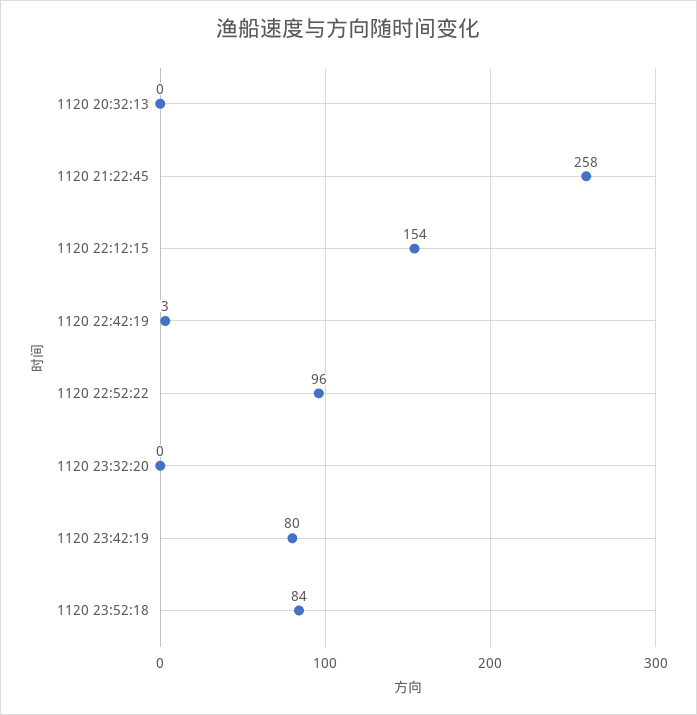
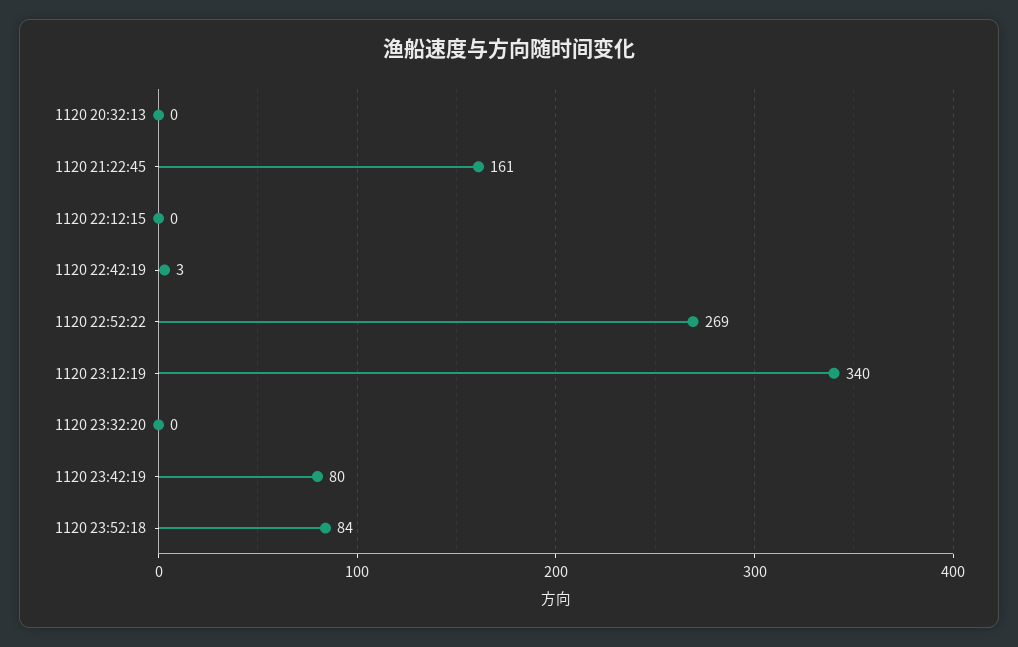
  {
    "1120 20:32:13": 0,
-   "1120 21:22:45": 258,
+   "1120 21:22:45": 161,
-   "1120 22:12:15": 154,
+   "1120 22:12:15": 0,
    "1120 22:42:19": 3,
-   "1120 22:52:22": 96,
+   "1120 22:52:22": 269,
    "1120 23:32:20": 0,
    "1120 23:42:19": 80,
-   "1120 23:52:18": 84
+   "1120 23:52:18": 84,
+   "1120 23:12:19": 340
  }

